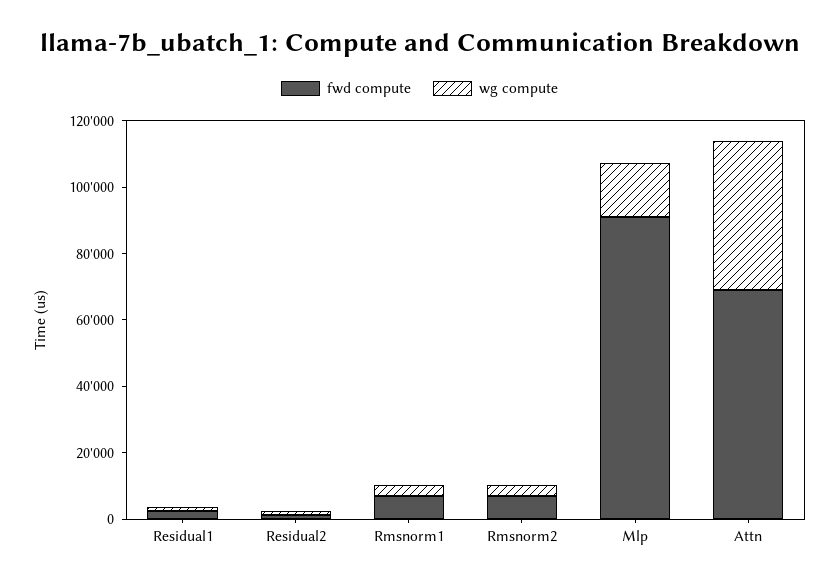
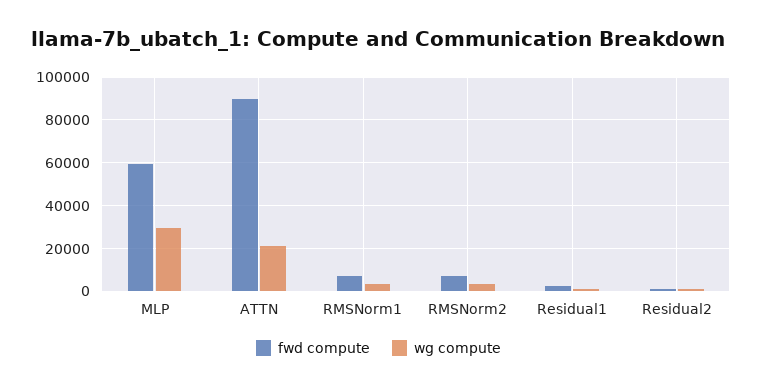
  {
    "fwd compute": {
      "Residual1": 0,
      "Residual2": 0,
      "Rmsnorm1": 5000,
      "Rmsnorm2": 5000,
-     "Mlp": 90000,
+     "Mlp": 60000,
-     "Attn": 70000
+     "Attn": 90000
    },
    "wg compute": {
      "Residual1": 0,
      "Residual2": 0,
      "Rmsnorm1": 5000,
      "Rmsnorm2": 5000,
-     "Mlp": 15000,
+     "Mlp": 30000,
-     "Attn": 45000
+     "Attn": 20000
    }
  }

